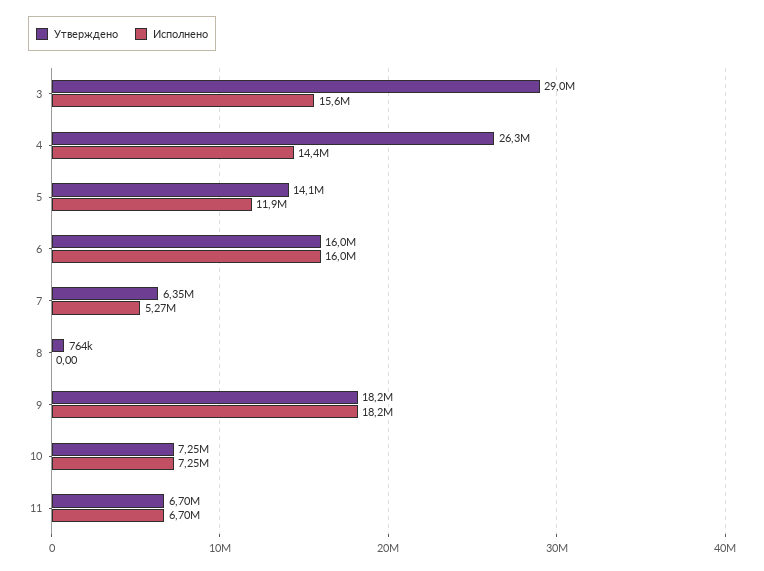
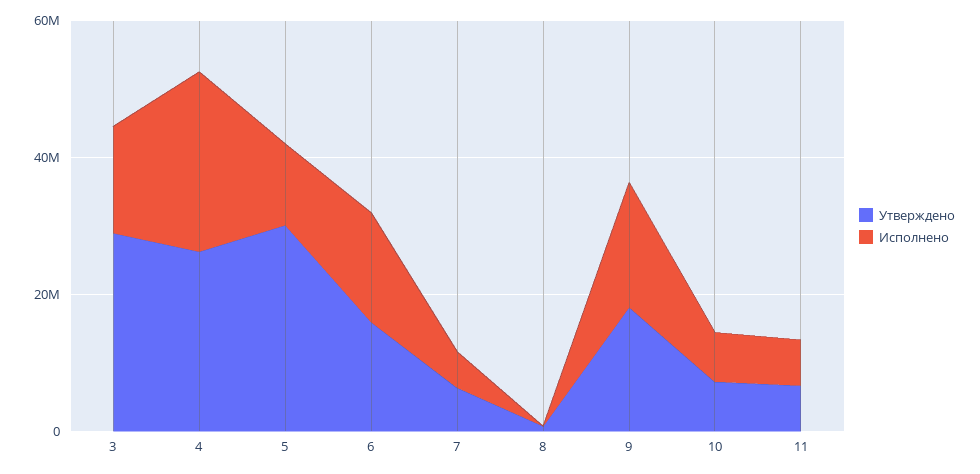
  {
    "Утверждено": {
      "3": 29000000,
      "4": 26300000,
-     "5": 14100000,
+     "5": 30000000,
      "6": 16000000,
      "7": 6350000,
      "8": 764000,
      "9": 18200000,
      "10": 7250000,
      "11": 6700000
    },
    "Исполнено": {
      "3": 15600000,
-     "4": 14400000,
+     "4": 25000000,
      "5": 11900000,
      "6": 16000000,
      "7": 5270000,
      "8": 0,
      "9": 18200000,
      "10": 7250000,
      "11": 6700000
    }
  }

